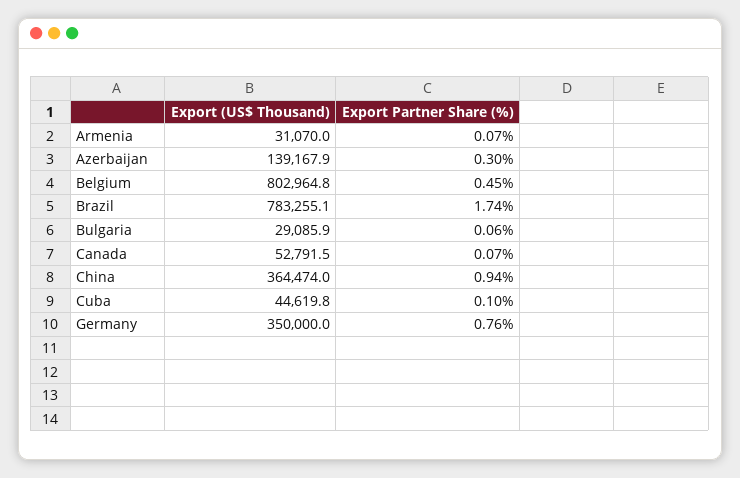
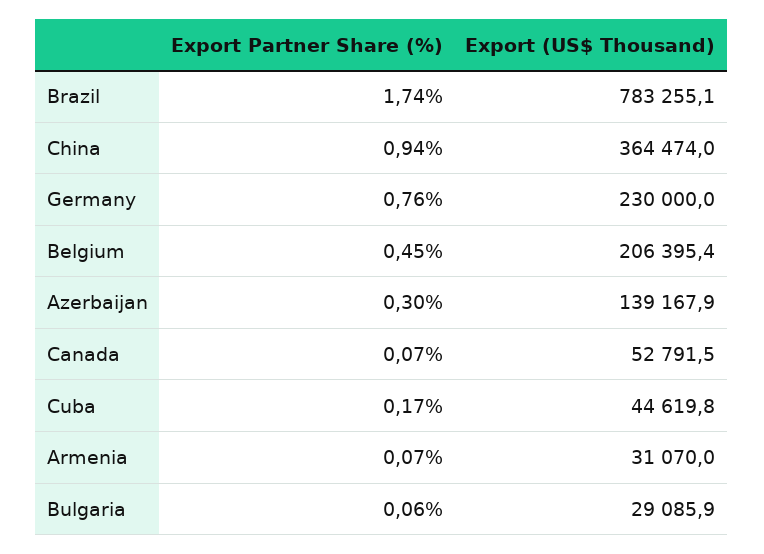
  {
    "Export (US$ Thousand)": {
      "Armenia": 31070,
      "Azerbaijan": 139167.9,
-     "Belgium": 802964.8,
+     "Belgium": 206395.4,
      "Brazil": 783255.1,
      "Bulgaria": 29085.9,
      "Canada": 52791.5,
      "China": 364474,
      "Cuba": 44619.8,
-     "Germany": 350000
+     "Germany": 230000
    },
    "Export Partner Share (%)": {
      "Armenia": 0.07,
      "Azerbaijan": 0.3,
      "Belgium": 0.45,
      "Brazil": 1.74,
      "Bulgaria": 0.06,
      "Canada": 0.07,
      "China": 0.94,
-     "Cuba": 0.1,
+     "Cuba": 0.17,
      "Germany": 0.76
    }
  }

